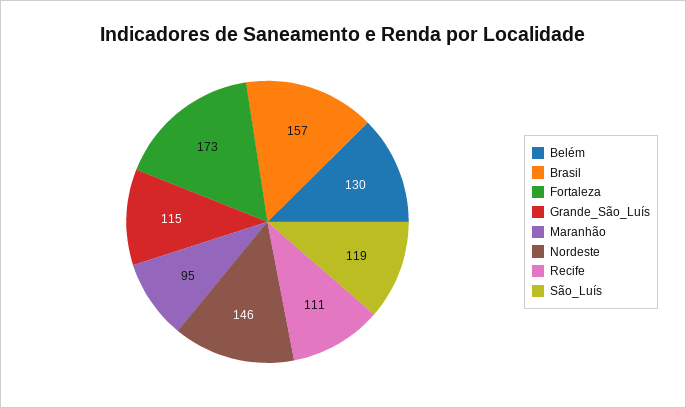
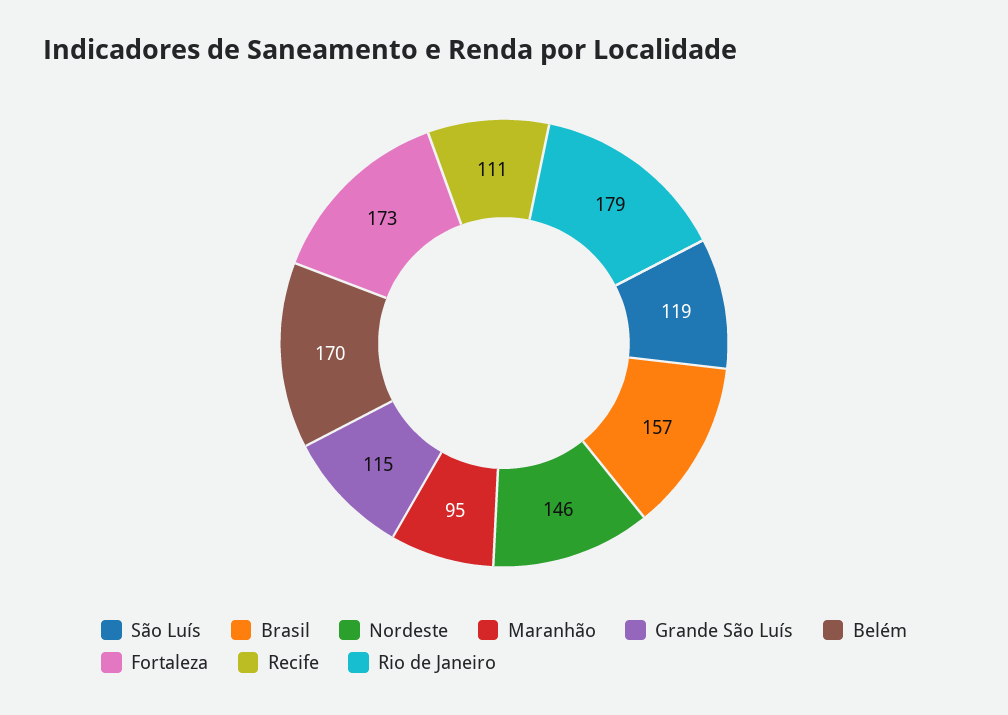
  {
-   "Belém": 130,
+   "Belém": 170,
    "Brasil": 157,
    "Fortaleza": 173,
    "Grande_São_Luís": 115,
    "Maranhão": 95,
    "Nordeste": 146,
    "Recife": 111,
-   "São_Luís": 119
+   "São_Luís": 119,
+   "Rio de Janeiro": 179
  }

